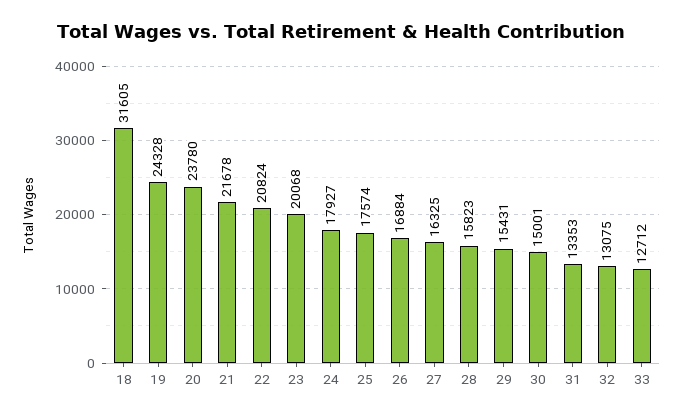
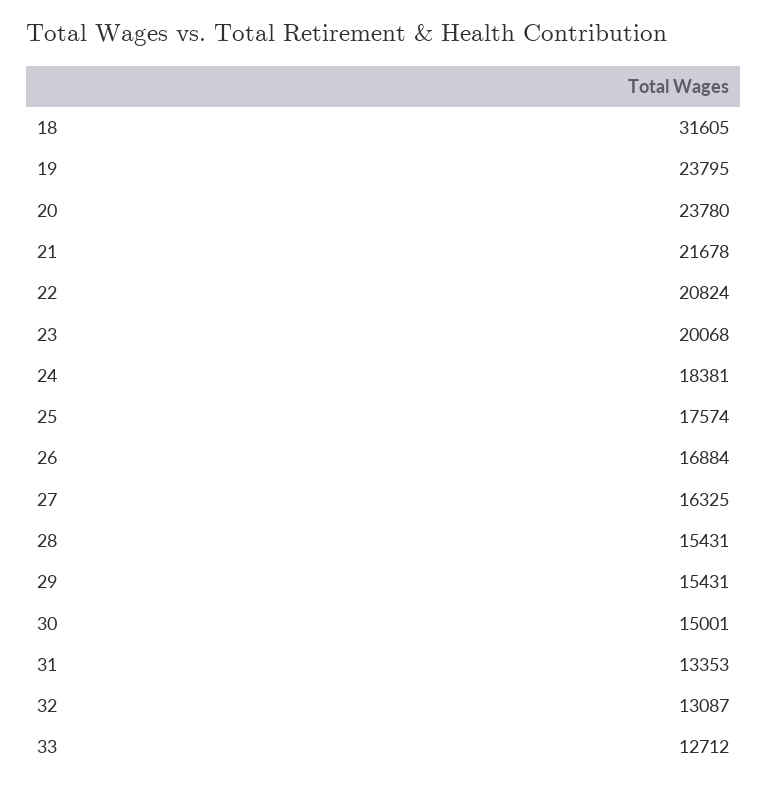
  {
    "18": 31605,
-   "19": 24328,
+   "19": 23795,
    "20": 23780,
    "21": 21678,
    "22": 20824,
    "23": 20068,
-   "24": 17927,
+   "24": 18381,
    "25": 17574,
    "26": 16884,
    "27": 16325,
-   "28": 15823,
+   "28": 15431,
    "29": 15431,
    "30": 15001,
    "31": 13353,
-   "32": 13075,
+   "32": 13087,
    "33": 12712
  }

